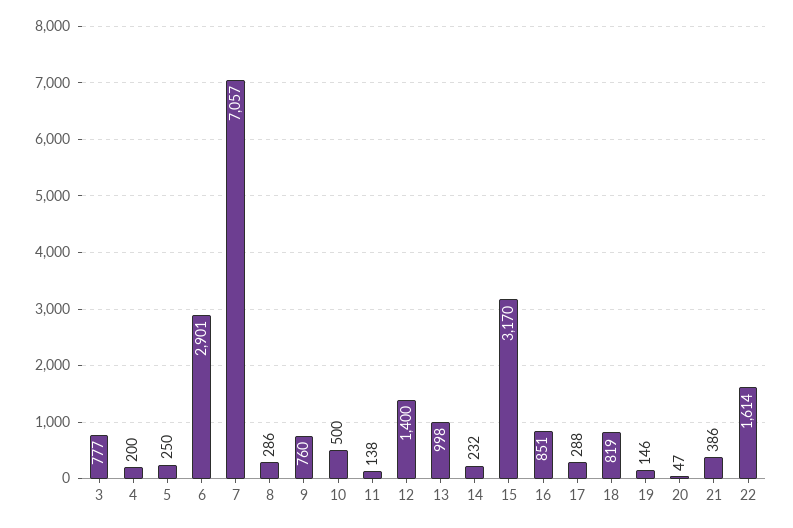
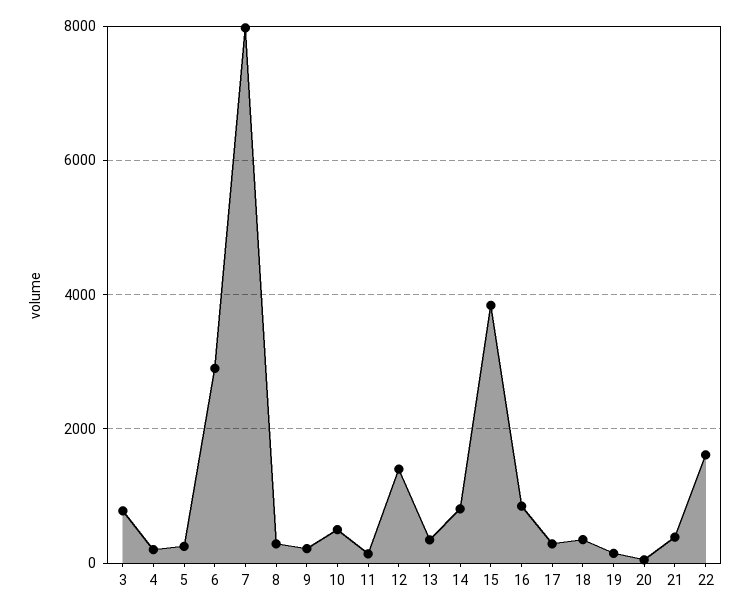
  {
    "3": 777,
    "4": 200,
    "5": 250,
    "6": 2901,
-   "7": 7057,
+   "7": 8000,
    "8": 286,
-   "9": 760,
+   "9": 200,
    "10": 500,
    "11": 138,
    "12": 1400,
-   "13": 998,
+   "13": 400,
-   "14": 232,
+   "14": 800,
-   "15": 3170,
+   "15": 3800,
    "16": 851,
    "17": 288,
-   "18": 819,
+   "18": 400,
    "19": 146,
    "20": 47,
    "21": 386,
    "22": 1614
  }

